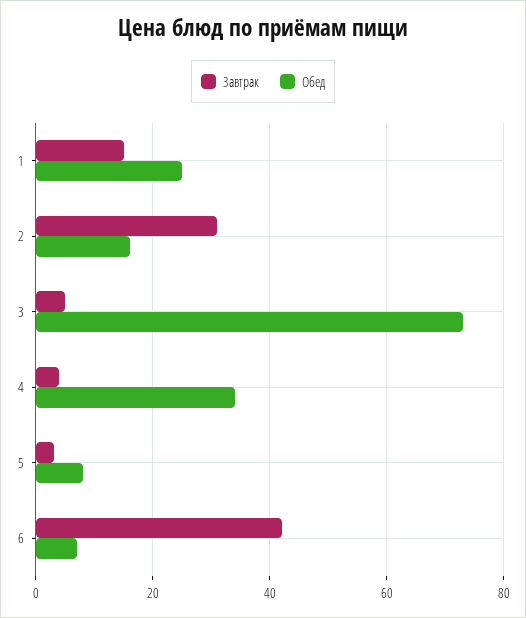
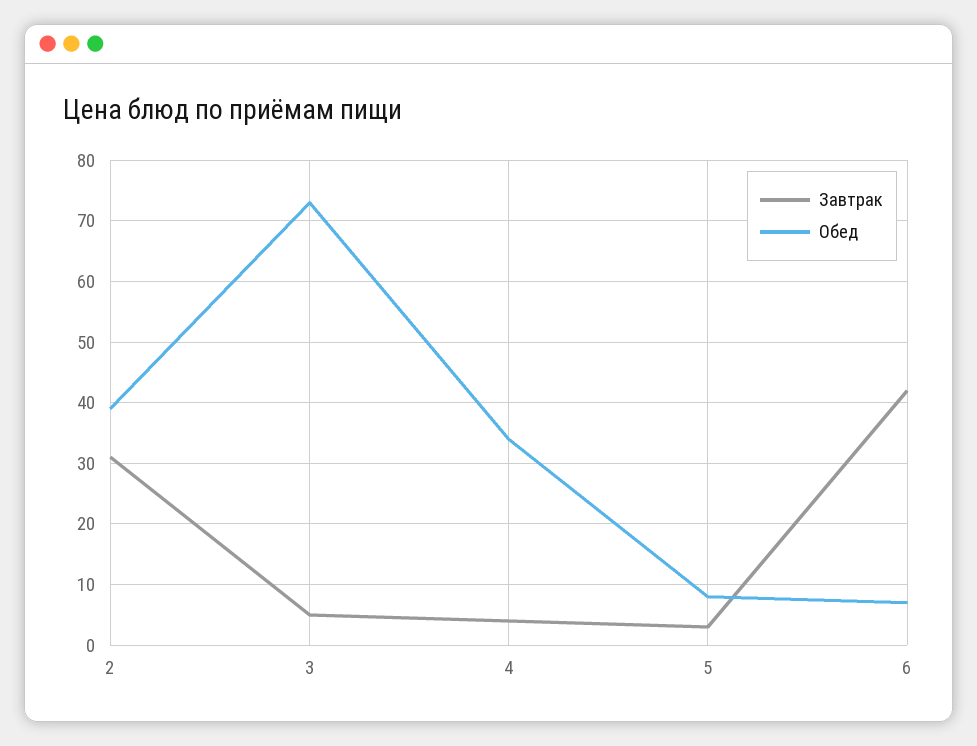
  {
    "Завтрак": {
-     "1": 15,
      "2": 31,
      "3": 5,
      "4": 4,
      "5": 3,
      "6": 42
    },
    "Обед": {
-     "1": 25,
-     "2": 15,
+     "2": 39,
      "3": 73,
      "4": 34,
      "5": 8,
      "6": 7
    }
  }

